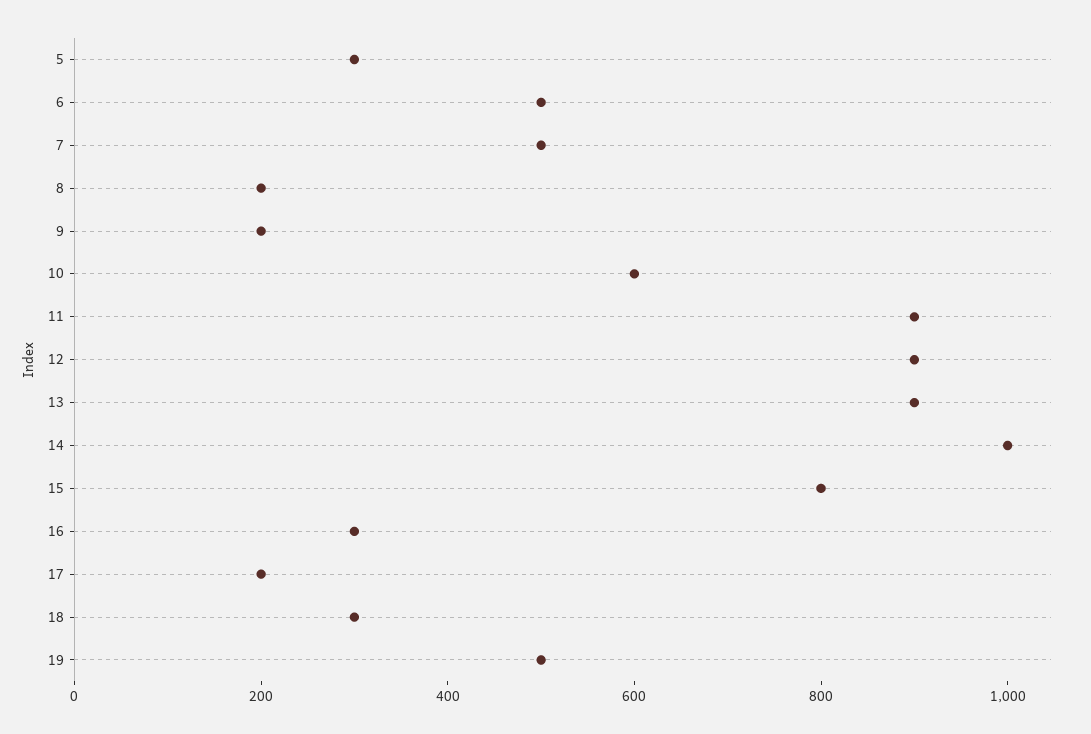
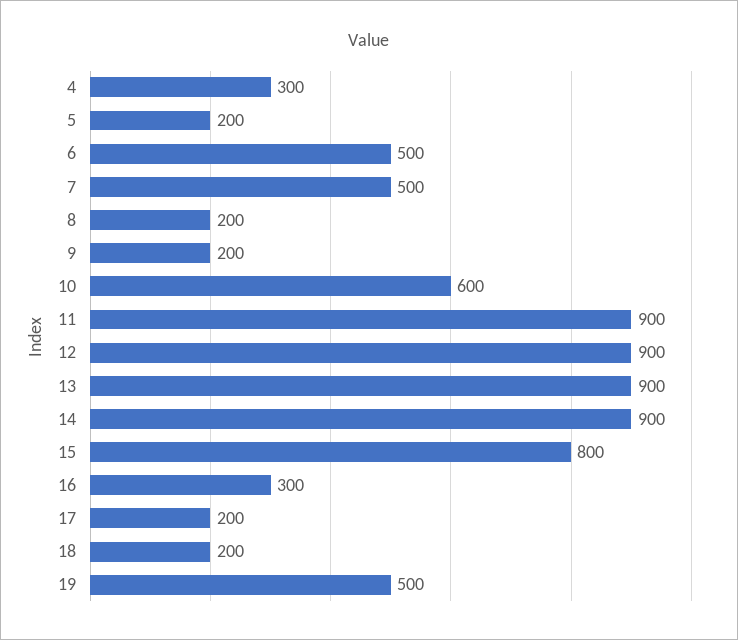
  {
-   "5": 300,
+   "5": 200,
    "6": 500,
    "7": 500,
    "8": 200,
    "9": 200,
    "10": 600,
    "11": 900,
    "12": 900,
    "13": 900,
-   "14": 1000,
+   "14": 900,
    "15": 800,
    "16": 300,
    "17": 200,
-   "18": 300,
+   "18": 200,
-   "19": 500
+   "19": 500,
+   "4": 300
  }

